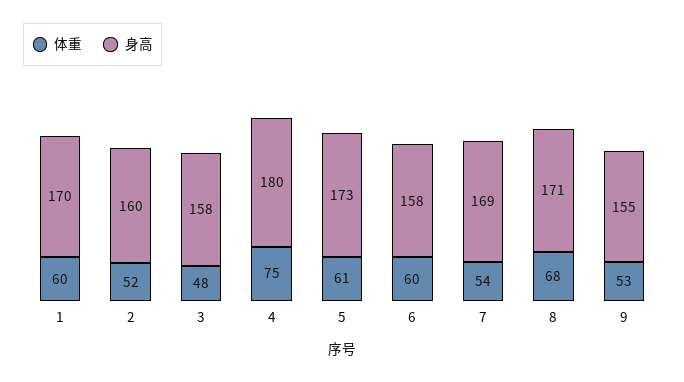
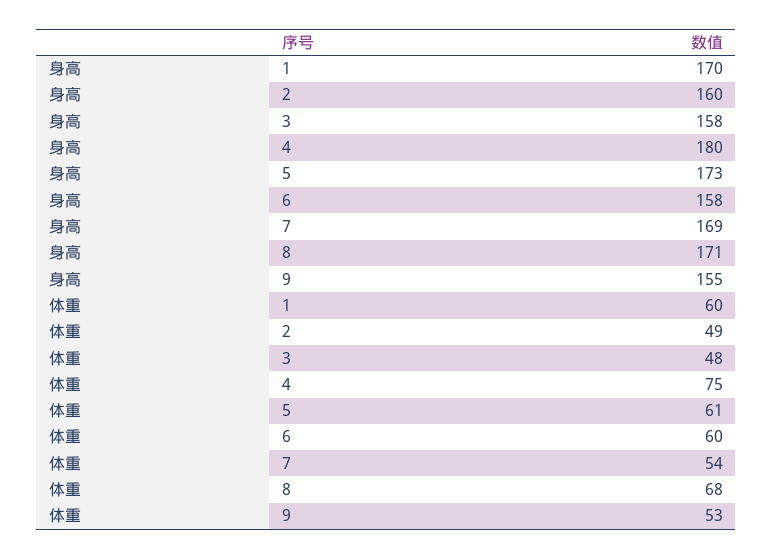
  {
    "体重": {
      "1": 60,
-     "2": 52,
+     "2": 49,
      "3": 48,
      "4": 75,
      "5": 61,
      "6": 60,
      "7": 54,
      "8": 68,
      "9": 53
    },
    "身高": {
      "1": 170,
      "2": 160,
      "3": 158,
      "4": 180,
      "5": 173,
      "6": 158,
      "7": 169,
      "8": 171,
      "9": 155
    }
  }

